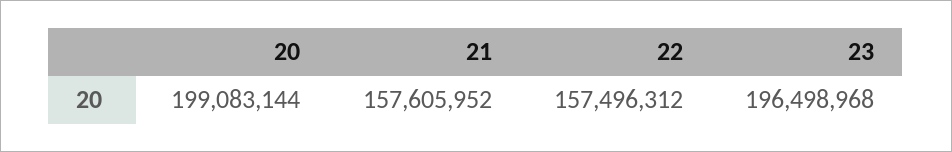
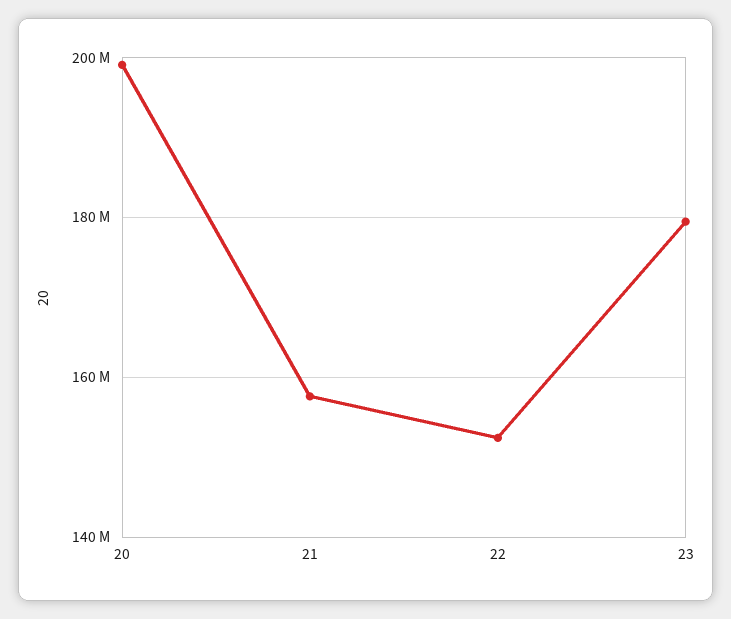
  {
    "20": 199083144,
    "21": 157605952,
-   "22": 157496312,
+   "22": 152000000,
-   "23": 196498968
+   "23": 180000000
  }

